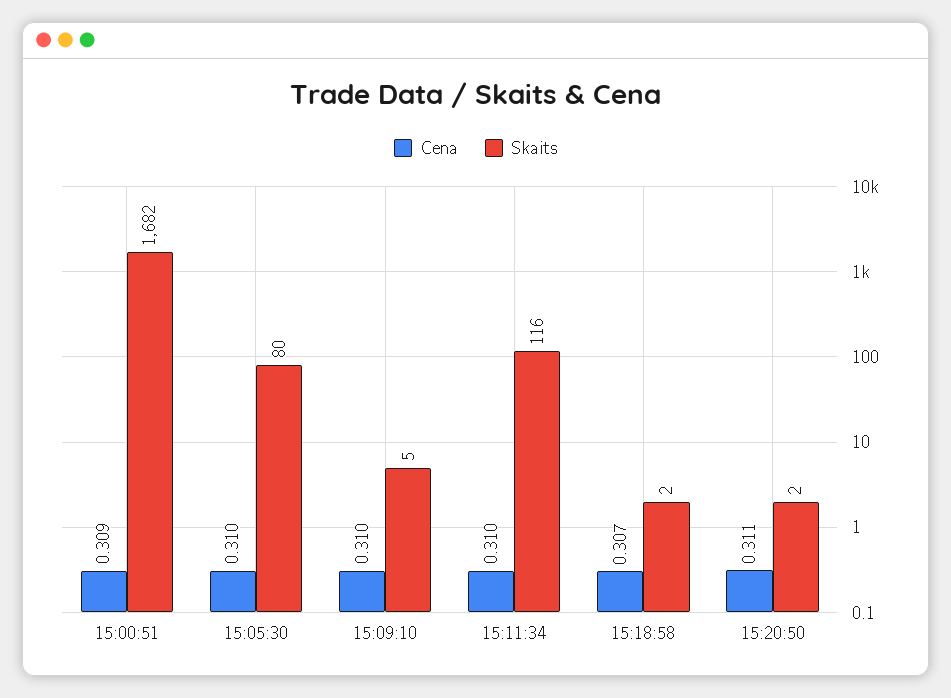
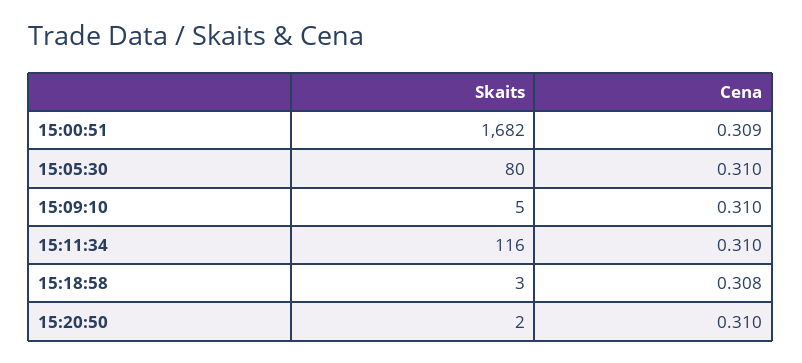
  {
    "Cena": {
      "15:00:51": 0.309,
      "15:05:30": 0.31,
      "15:09:10": 0.31,
      "15:11:34": 0.31,
-     "15:18:58": 0.307,
+     "15:18:58": 0.308,
-     "15:20:50": 0.311
+     "15:20:50": 0.31
    },
    "Skaits": {
      "15:00:51": 1682,
      "15:05:30": 80,
      "15:09:10": 5,
      "15:11:34": 116,
-     "15:18:58": 2,
+     "15:18:58": 3,
      "15:20:50": 2
    }
  }

